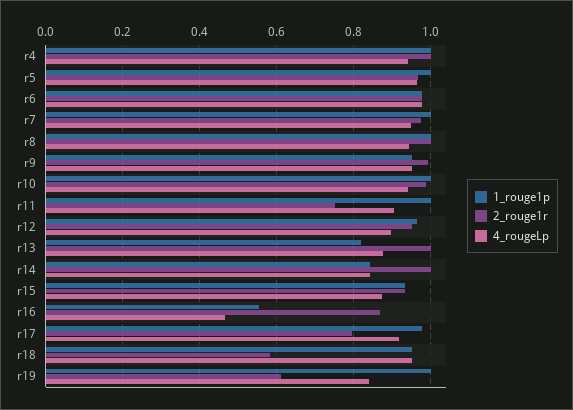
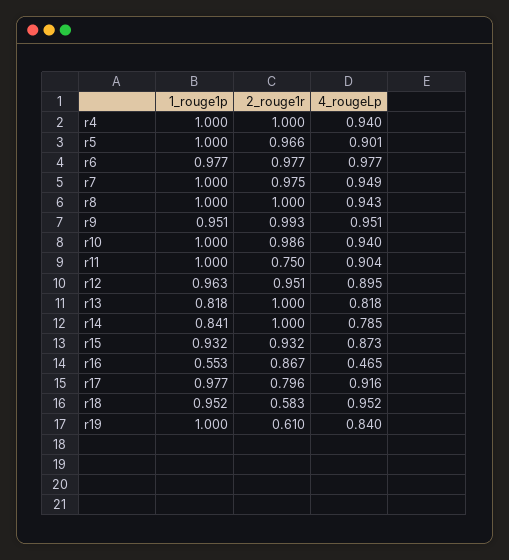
  {
    "1_rouge1p": {
      "r4": 1,
      "r5": 1,
      "r6": 0.977,
      "r7": 1,
      "r8": 1,
      "r9": 0.951,
      "r10": 1,
      "r11": 1,
      "r12": 0.963,
      "r13": 0.818,
      "r14": 0.841,
      "r15": 0.932,
      "r16": 0.553,
      "r17": 0.977,
      "r18": 0.952,
      "r19": 1
    },
    "2_rouge1r": {
      "r4": 1,
      "r5": 0.966,
      "r6": 0.977,
      "r7": 0.975,
      "r8": 1,
      "r9": 0.993,
      "r10": 0.986,
      "r11": 0.75,
      "r12": 0.951,
      "r13": 1,
      "r14": 1,
      "r15": 0.932,
      "r16": 0.867,
      "r17": 0.796,
      "r18": 0.583,
      "r19": 0.61
    },
    "4_rougeLp": {
      "r4": 0.94,
-     "r5": 0.96,
+     "r5": 0.901,
      "r6": 0.977,
      "r7": 0.949,
      "r8": 0.943,
      "r9": 0.951,
      "r10": 0.94,
      "r11": 0.904,
      "r12": 0.895,
-     "r13": 0.88,
+     "r13": 0.818,
-     "r14": 0.84,
+     "r14": 0.785,
      "r15": 0.873,
      "r16": 0.465,
      "r17": 0.916,
      "r18": 0.952,
      "r19": 0.84
    }
  }

